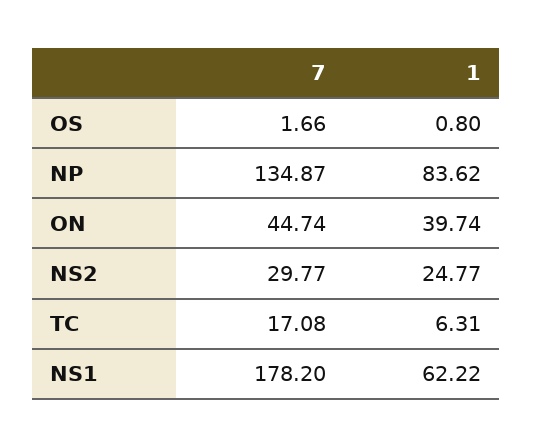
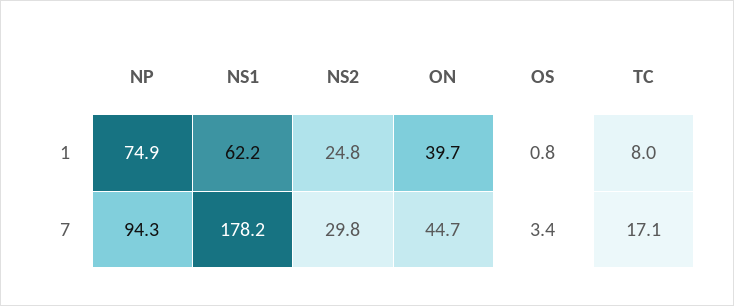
  {
    "7": {
-     "OS": 1.66,
+     "OS": 3.4,
-     "NP": 134.87,
+     "NP": 94.3,
      "ON": 44.74,
      "NS2": 29.77,
      "TC": 17.08,
      "NS1": 178.2
    },
    "1": {
      "OS": 0.8,
-     "NP": 83.62,
+     "NP": 74.9,
      "ON": 39.74,
      "NS2": 24.77,
-     "TC": 6.31,
+     "TC": 8,
      "NS1": 62.22
    }
  }

